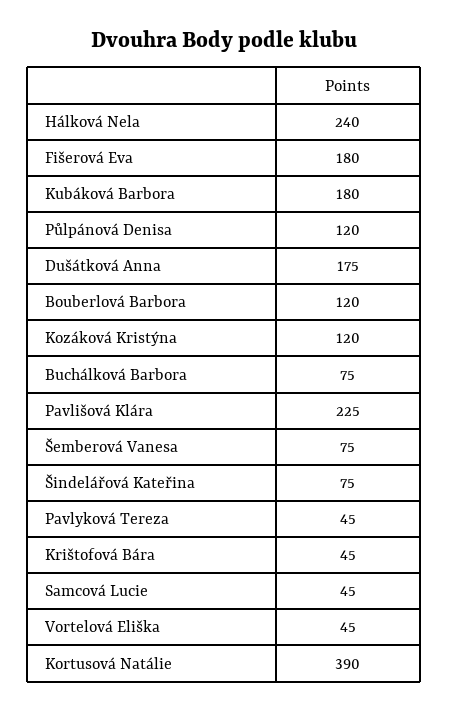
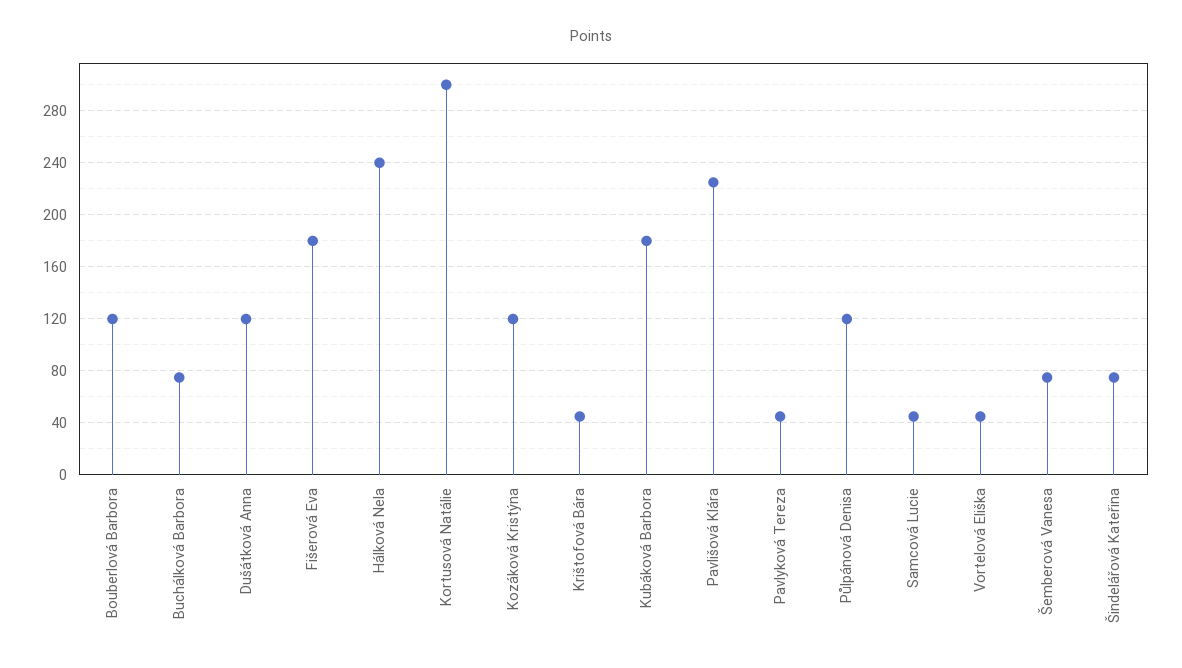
  {
    "Hálková Nela": 240,
    "Fišerová Eva": 180,
    "Kubáková Barbora": 180,
    "Půlpánová Denisa": 120,
-   "Dušátková Anna": 175,
+   "Dušátková Anna": 120,
    "Bouberlová Barbora": 120,
    "Kozáková Kristýna": 120,
    "Buchálková Barbora": 75,
    "Pavlišová Klára": 225,
    "Šemberová Vanesa": 75,
    "Šindelářová Kateřina": 75,
    "Pavlyková Tereza": 45,
    "Krištofová Bára": 45,
    "Samcová Lucie": 45,
    "Vortelová Eliška": 45,
-   "Kortusová Natálie": 390
+   "Kortusová Natálie": 300
  }

